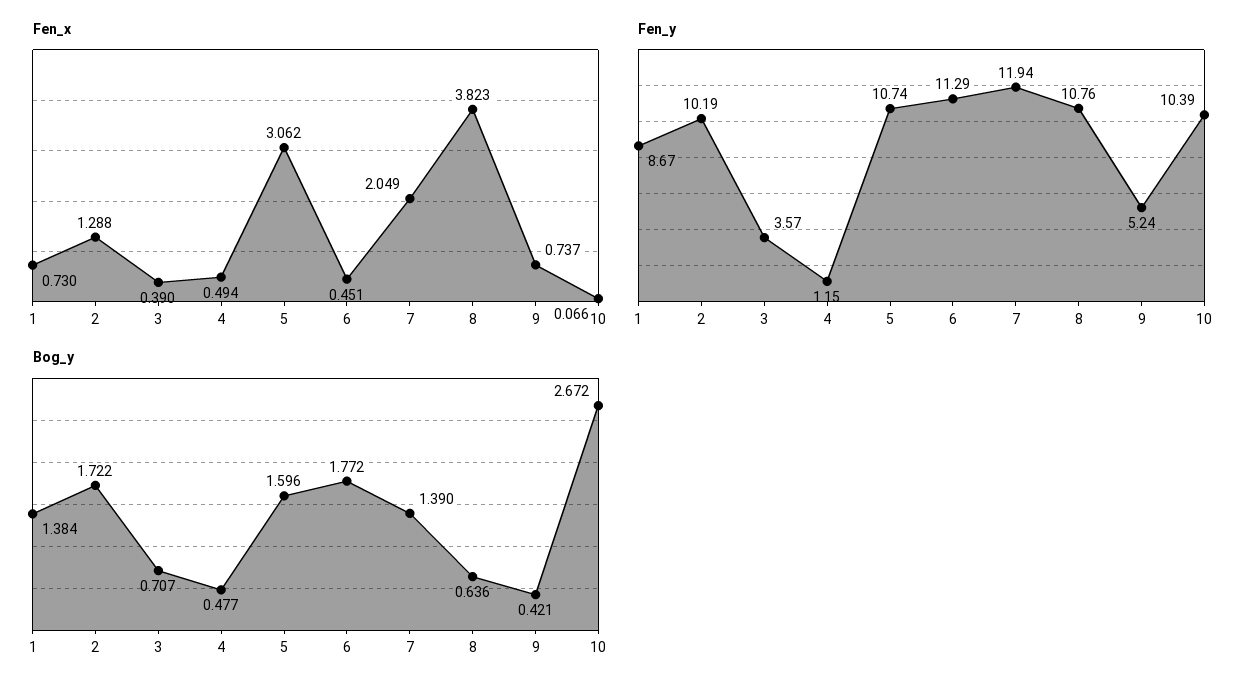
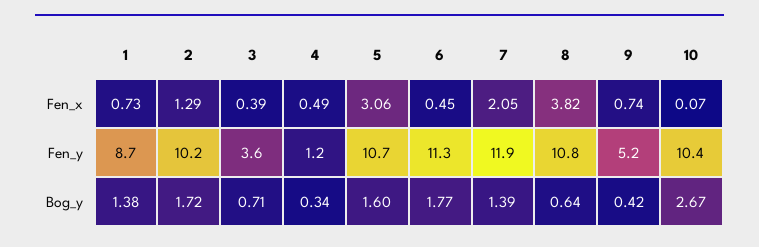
  {
    "Fen_x": {
      "1": 0.73,
      "2": 1.288,
      "3": 0.39,
      "4": 0.494,
      "5": 3.062,
      "6": 0.451,
      "7": 2.049,
      "8": 3.823,
      "9": 0.737,
      "10": 0.066
    },
    "Fen_y": {
      "1": 8.67,
      "2": 10.19,
      "3": 3.57,
      "4": 1.15,
      "5": 10.74,
      "6": 11.29,
      "7": 11.94,
      "8": 10.76,
      "9": 5.24,
      "10": 10.39
    },
    "Bog_y": {
      "1": 1.384,
      "2": 1.722,
      "3": 0.707,
-     "4": 0.477,
+     "4": 0.34,
      "5": 1.596,
      "6": 1.772,
      "7": 1.39,
      "8": 0.636,
      "9": 0.421,
      "10": 2.672
    }
  }

